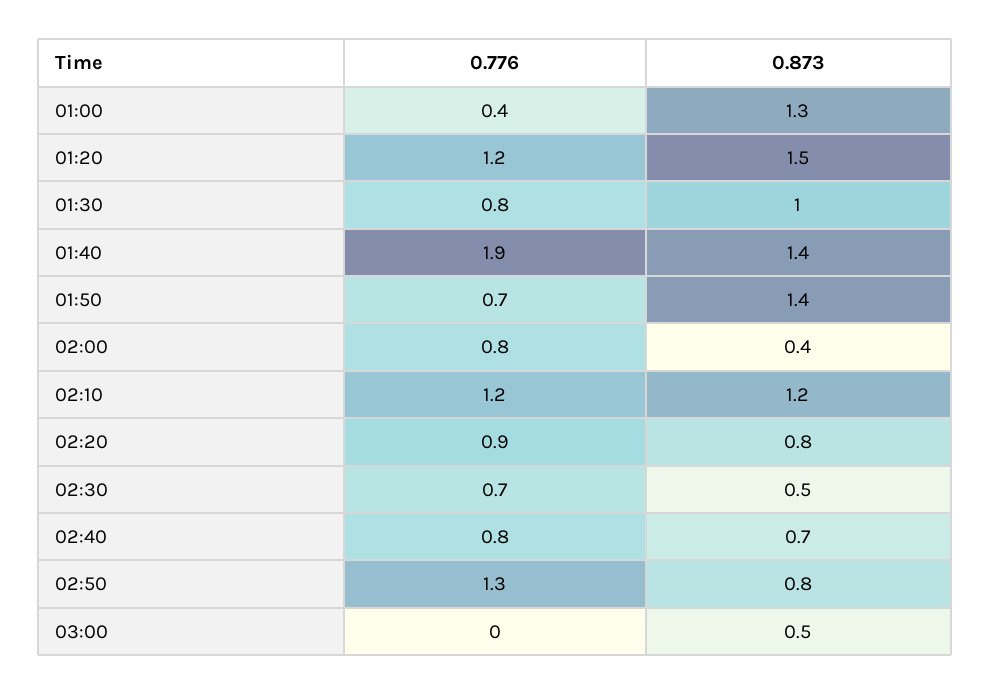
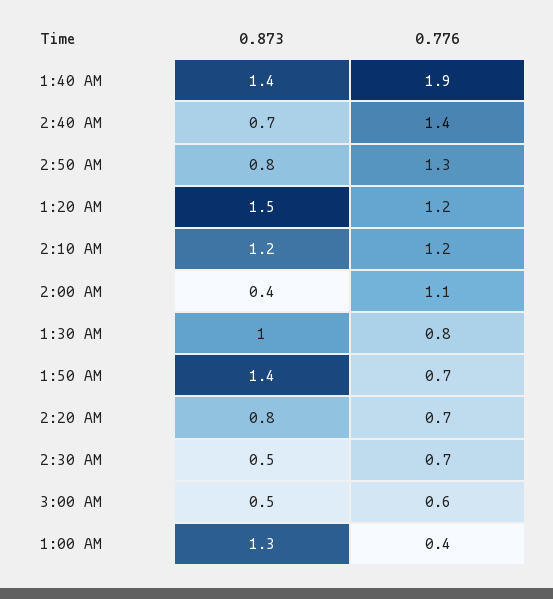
  {
    "0.776": {
      "01:00": 0.4,
      "01:20": 1.2,
      "01:30": 0.8,
      "01:40": 1.9,
      "01:50": 0.7,
-     "02:00": 0.8,
+     "02:00": 1.1,
      "02:10": 1.2,
-     "02:20": 0.9,
+     "02:20": 0.7,
      "02:30": 0.7,
-     "02:40": 0.8,
+     "02:40": 1.4,
      "02:50": 1.3,
-     "03:00": 0
+     "03:00": 0.6
    },
    "0.873": {
      "01:00": 1.3,
      "01:20": 1.5,
      "01:30": 1,
      "01:40": 1.4,
      "01:50": 1.4,
      "02:00": 0.4,
      "02:10": 1.2,
      "02:20": 0.8,
      "02:30": 0.5,
      "02:40": 0.7,
      "02:50": 0.8,
      "03:00": 0.5
    }
  }

